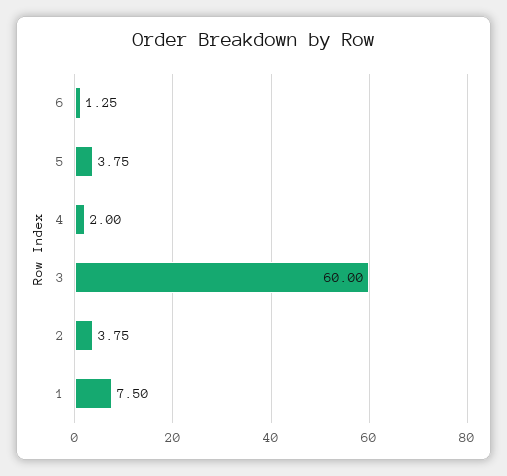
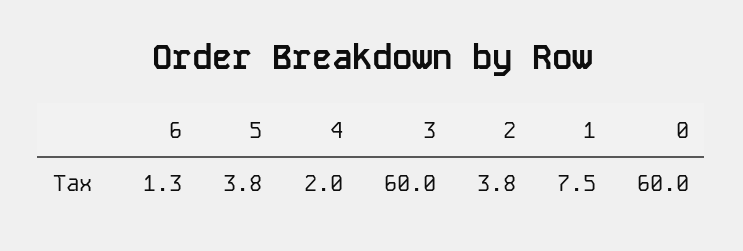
  {
    "6": 1.25,
    "5": 3.75,
    "4": 2,
    "3": 60,
    "2": 3.75,
-   "1": 7.5
+   "1": 7.5,
+   "0": 60
  }

